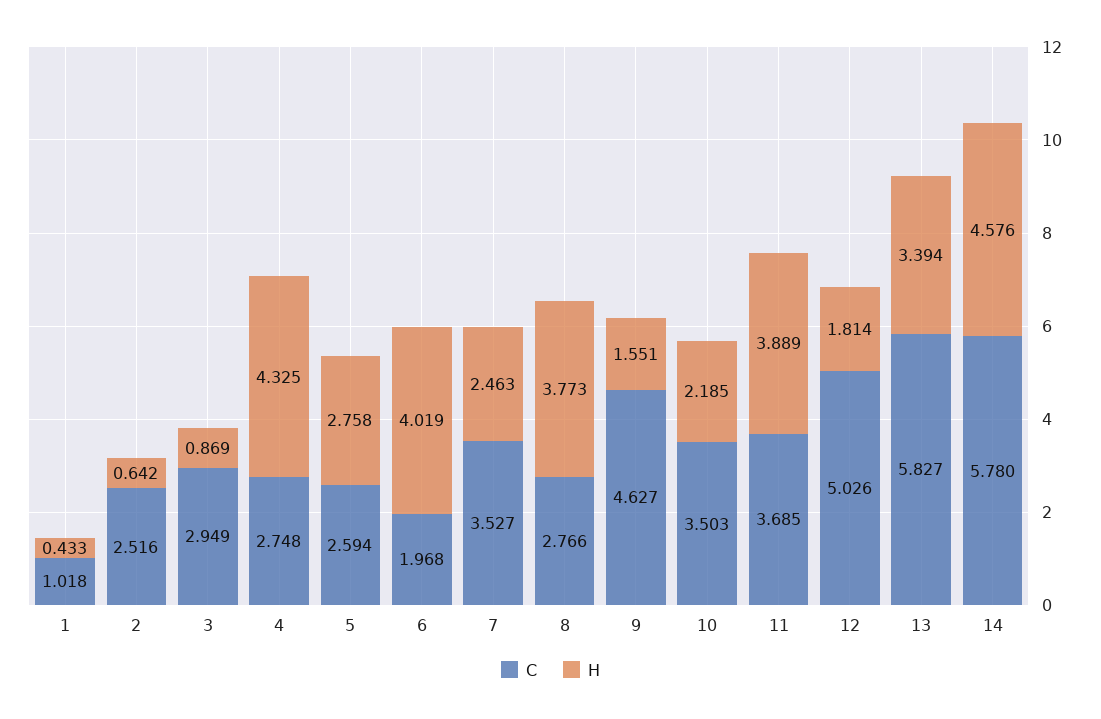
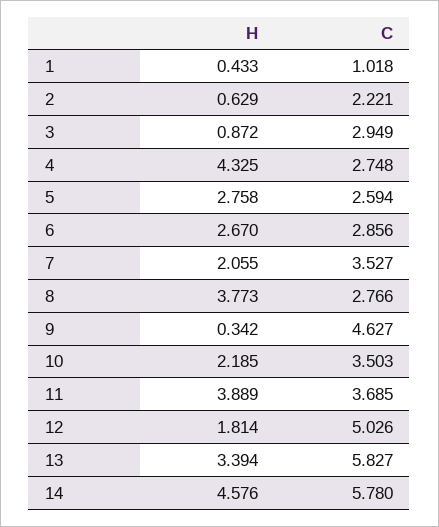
  {
    "C": {
      "1": 1.018,
-     "2": 2.516,
+     "2": 2.221,
      "3": 2.949,
      "4": 2.748,
      "5": 2.594,
-     "6": 1.968,
+     "6": 2.856,
      "7": 3.527,
      "8": 2.766,
      "9": 4.627,
      "10": 3.503,
      "11": 3.685,
      "12": 5.026,
      "13": 5.827,
      "14": 5.78
    },
    "H": {
      "1": 0.433,
-     "2": 0.642,
+     "2": 0.629,
-     "3": 0.869,
+     "3": 0.872,
      "4": 4.325,
      "5": 2.758,
-     "6": 4.019,
+     "6": 2.67,
-     "7": 2.463,
+     "7": 2.055,
      "8": 3.773,
-     "9": 1.551,
+     "9": 0.342,
      "10": 2.185,
      "11": 3.889,
      "12": 1.814,
      "13": 3.394,
      "14": 4.576
    }
  }

